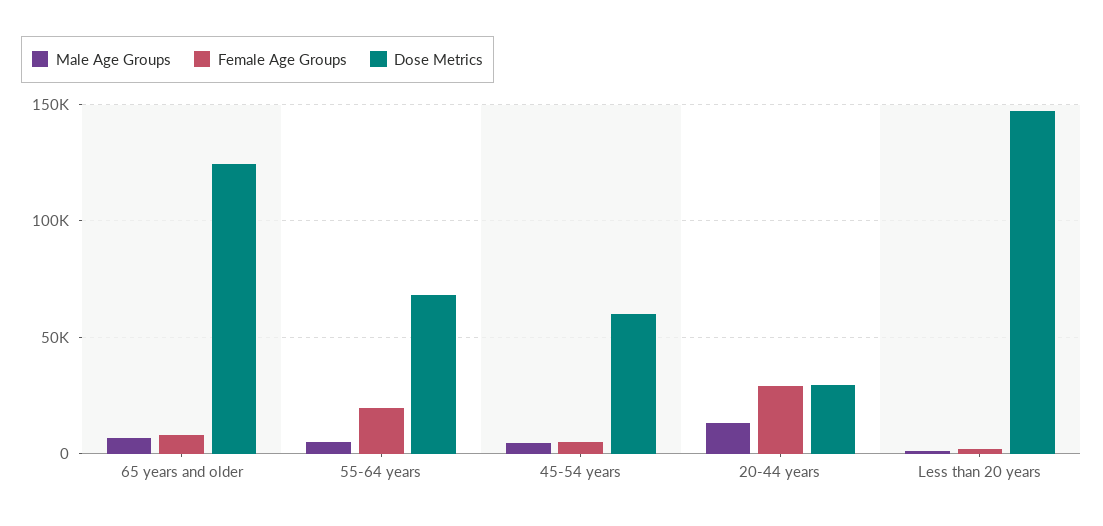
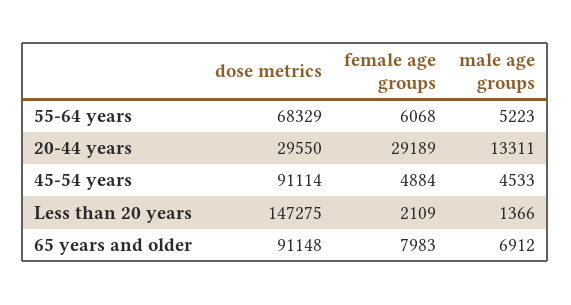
  {
    "Male Age Groups": {
      "65 years and older": 6912,
      "55-64 years": 5223,
      "45-54 years": 4533,
      "20-44 years": 13311,
      "Less than 20 years": 1366
    },
    "Female Age Groups": {
      "65 years and older": 7983,
-     "55-64 years": 20000,
+     "55-64 years": 6068,
      "45-54 years": 4884,
      "20-44 years": 29189,
      "Less than 20 years": 2109
    },
    "Dose Metrics": {
-     "65 years and older": 125000,
+     "65 years and older": 91148,
      "55-64 years": 68329,
-     "45-54 years": 60000,
+     "45-54 years": 91114,
      "20-44 years": 29550,
      "Less than 20 years": 147275
    }
  }

